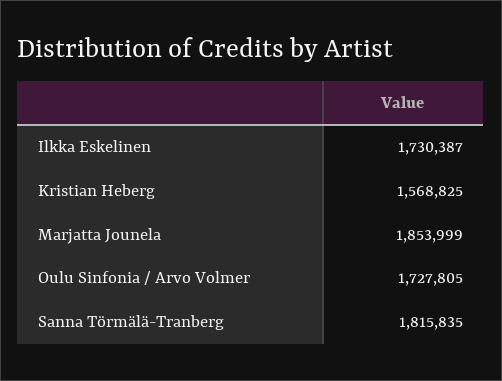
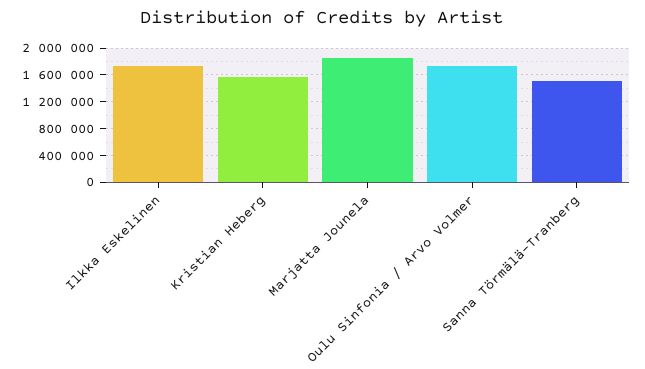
  {
    "Ilkka Eskelinen": 1730387,
    "Kristian Heberg": 1568825,
    "Marjatta Jounela": 1853999,
    "Oulu Sinfonia / Arvo Volmer": 1727805,
-   "Sanna Törmälä-Tranberg": 1815835
+   "Sanna Törmälä-Tranberg": 1500000
  }

